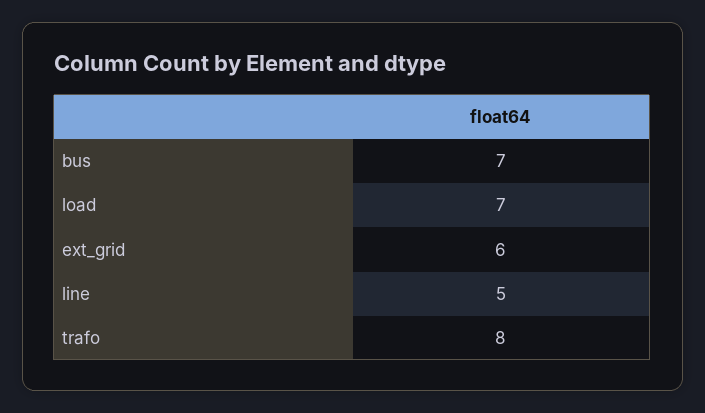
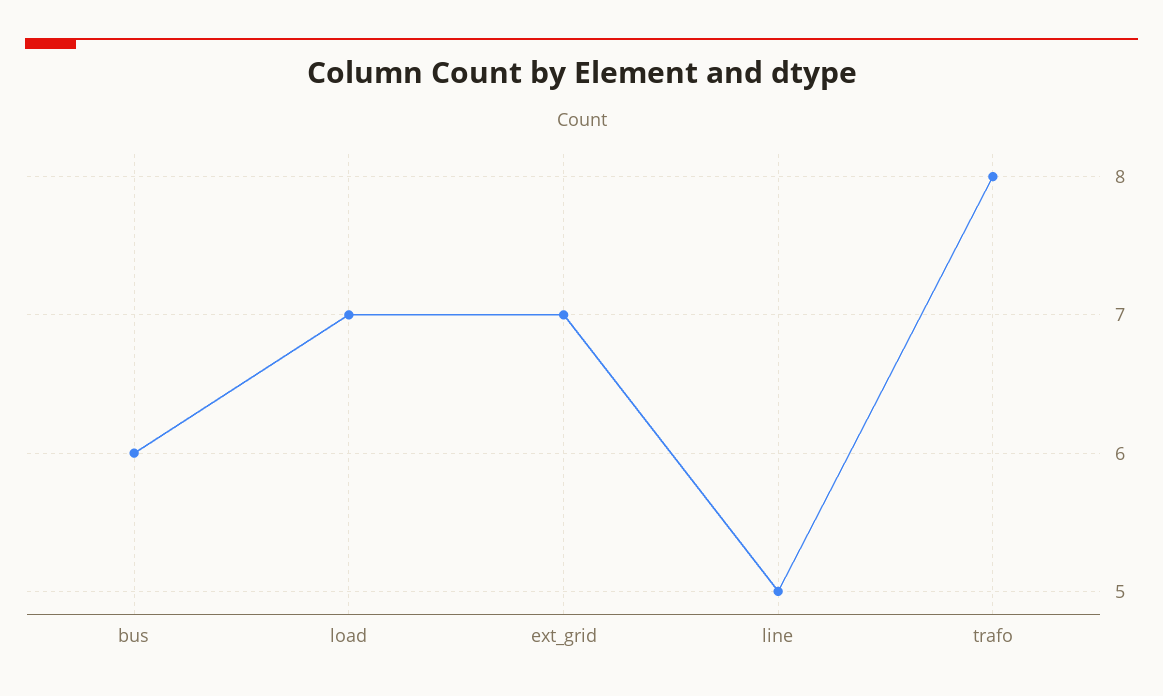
  {
-   "bus": 7,
+   "bus": 6,
    "load": 7,
-   "ext_grid": 6,
+   "ext_grid": 7,
    "line": 5,
    "trafo": 8
  }

